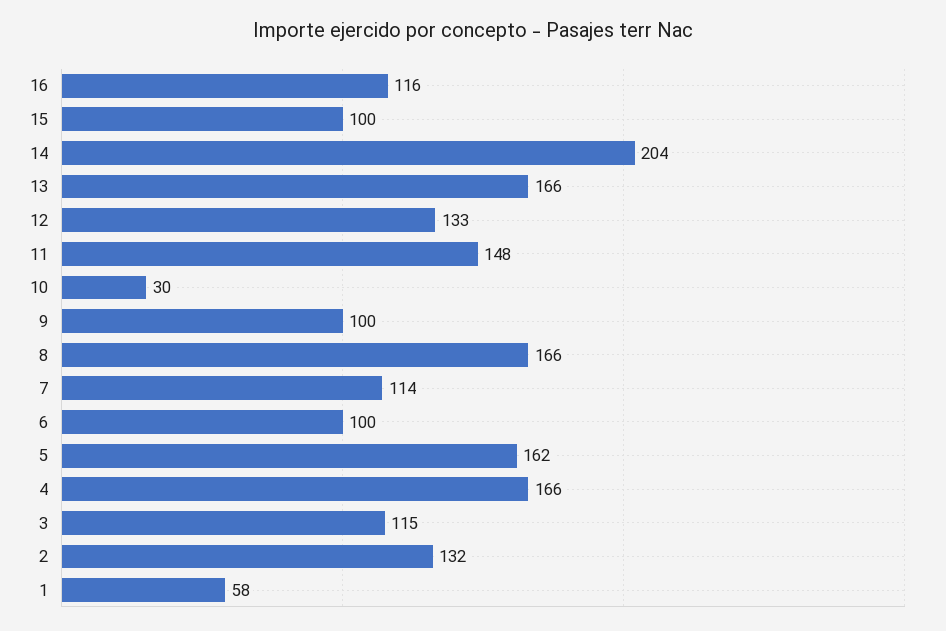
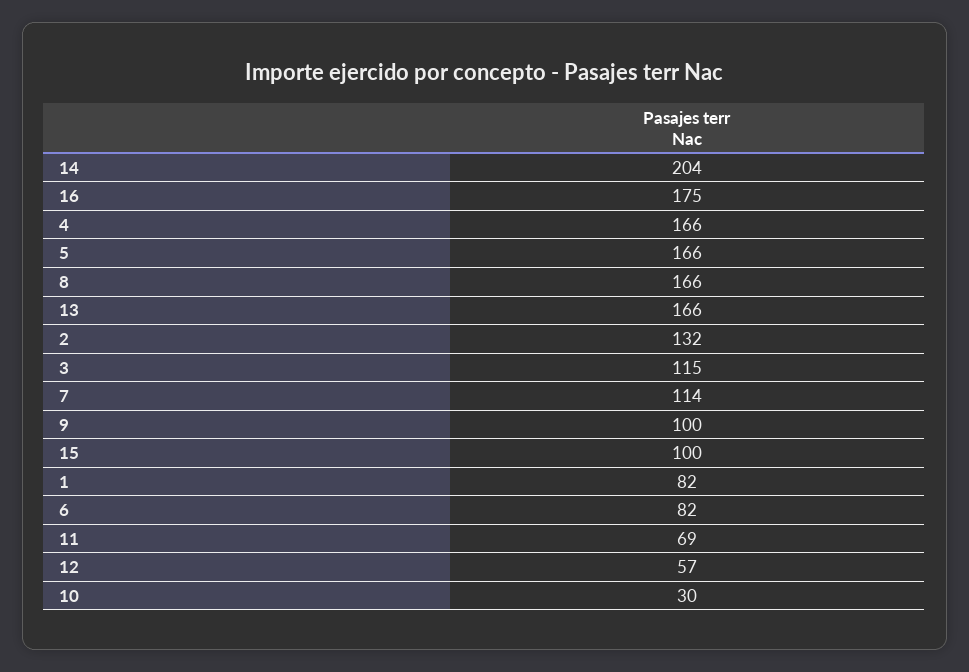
  {
-   "16": 116,
+   "16": 175,
    "15": 100,
    "14": 204,
    "13": 166,
-   "12": 133,
+   "12": 57,
-   "11": 148,
+   "11": 69,
    "10": 30,
    "9": 100,
    "8": 166,
    "7": 114,
-   "6": 100,
+   "6": 82,
-   "5": 162,
+   "5": 166,
    "4": 166,
    "3": 115,
    "2": 132,
-   "1": 58
+   "1": 82
  }

